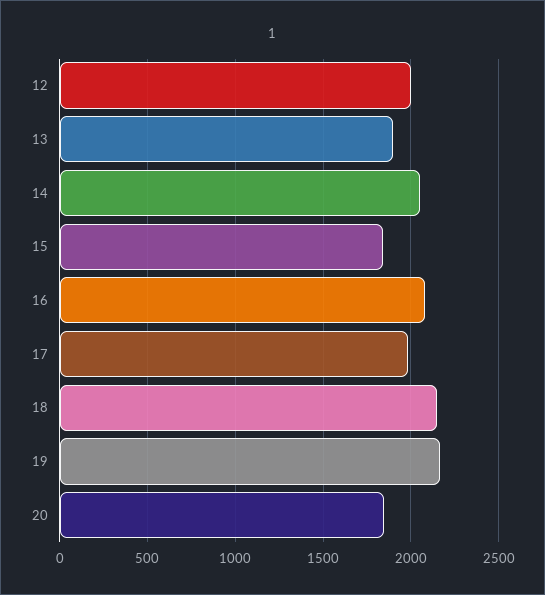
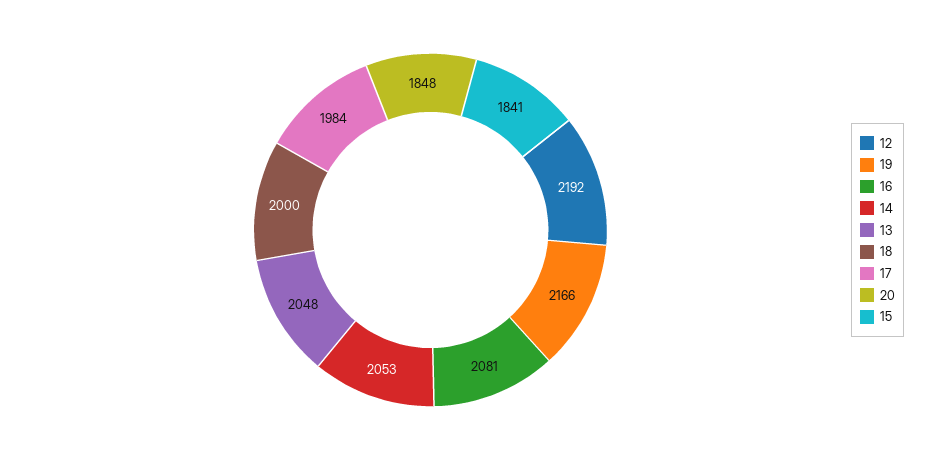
  {
-   "12": 2000,
+   "12": 2192,
-   "13": 1900,
+   "13": 2048,
    "14": 2053,
    "15": 1841,
    "16": 2081,
    "17": 1984,
-   "18": 2150,
+   "18": 2000,
    "19": 2166,
    "20": 1848
  }

